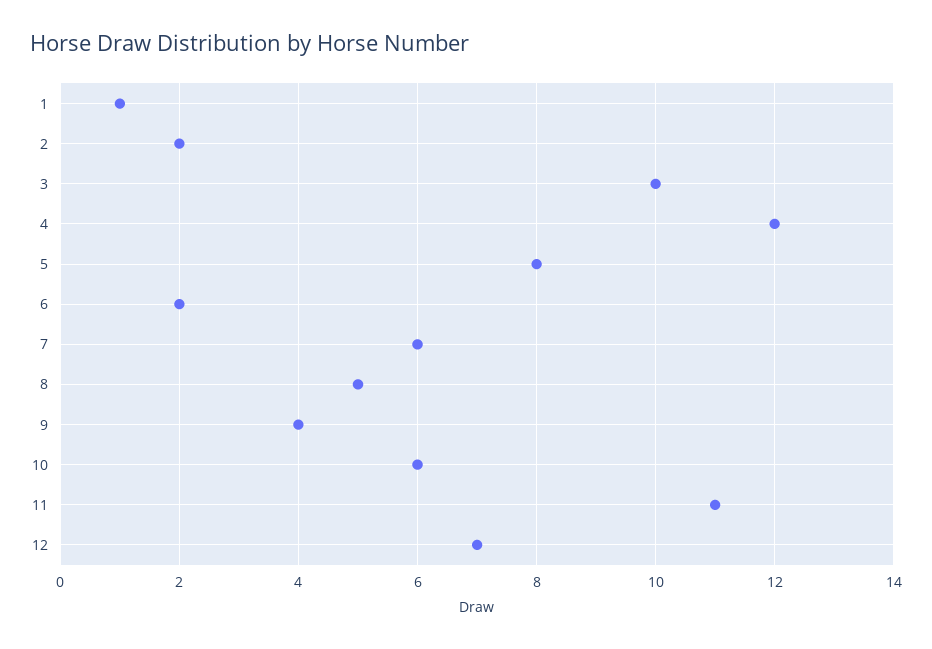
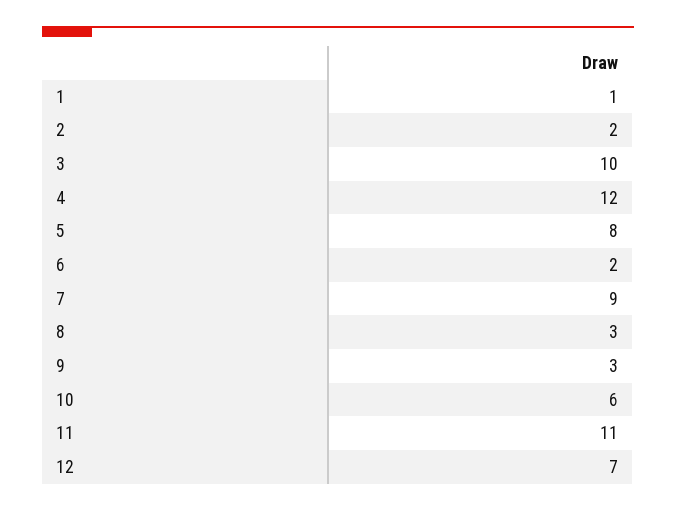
  {
    "1": 1,
    "2": 2,
    "3": 10,
    "4": 12,
    "5": 8,
    "6": 2,
-   "7": 6,
+   "7": 9,
-   "8": 5,
+   "8": 3,
-   "9": 4,
+   "9": 3,
    "10": 6,
    "11": 11,
    "12": 7
  }

